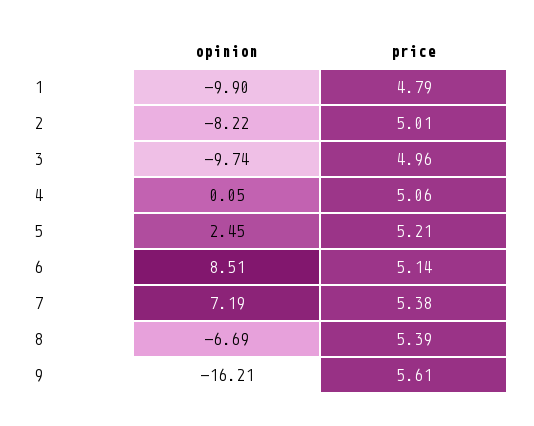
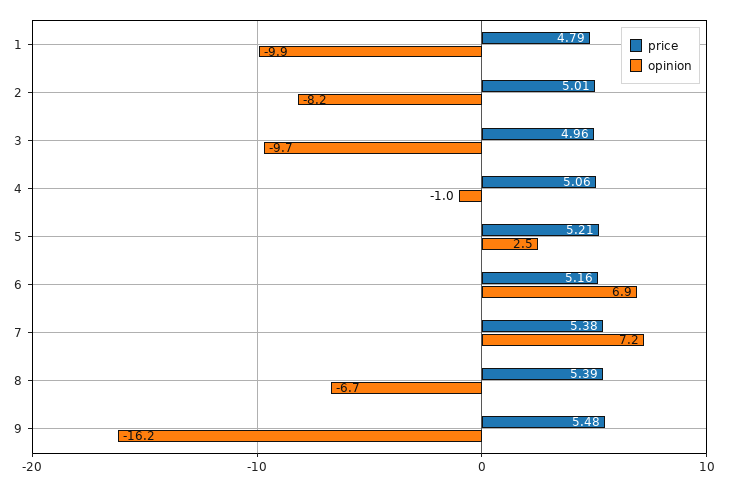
  {
    "opinion": {
      "1": -9.9,
      "2": -8.22,
      "3": -9.74,
-     "4": 0.05,
+     "4": -1,
      "5": 2.45,
-     "6": 8.51,
+     "6": 6.9,
      "7": 7.19,
      "8": -6.69,
      "9": -16.21
    },
    "price": {
      "1": 4.79,
      "2": 5.01,
      "3": 4.96,
      "4": 5.06,
      "5": 5.21,
-     "6": 5.14,
+     "6": 5.16,
      "7": 5.38,
      "8": 5.39,
-     "9": 5.61
+     "9": 5.48
    }
  }

